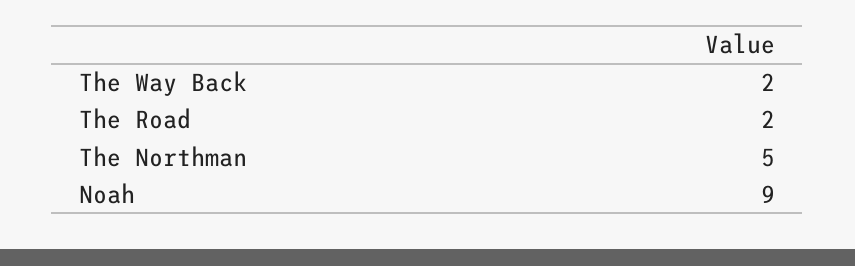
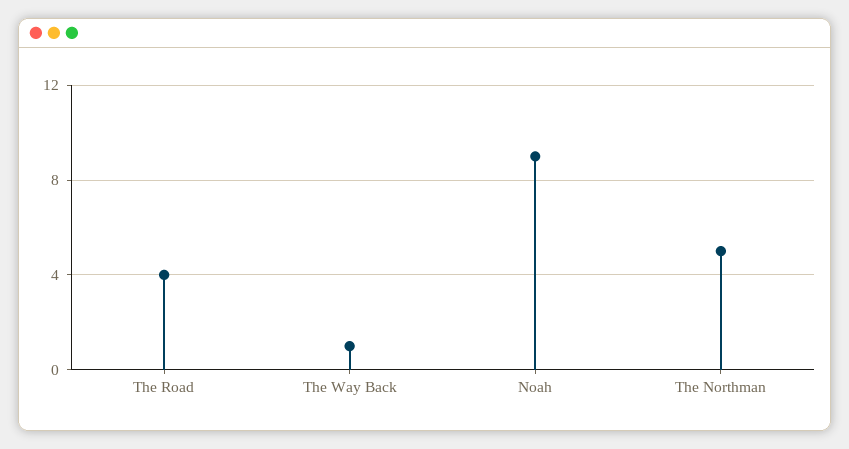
  {
-   "The Way Back": 2,
+   "The Way Back": 1,
-   "The Road": 2,
+   "The Road": 4,
    "The Northman": 5,
    "Noah": 9
  }

